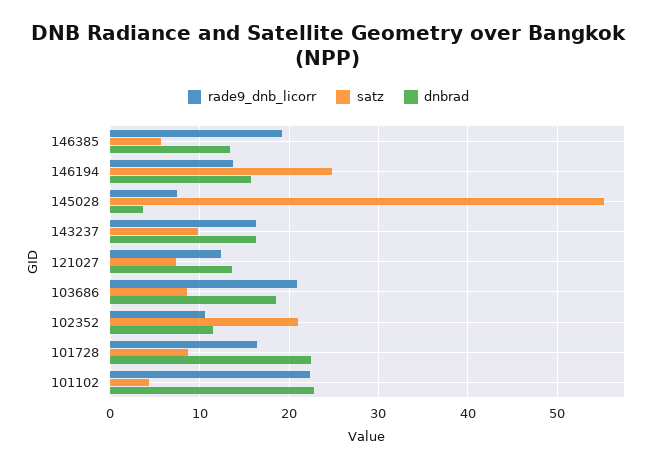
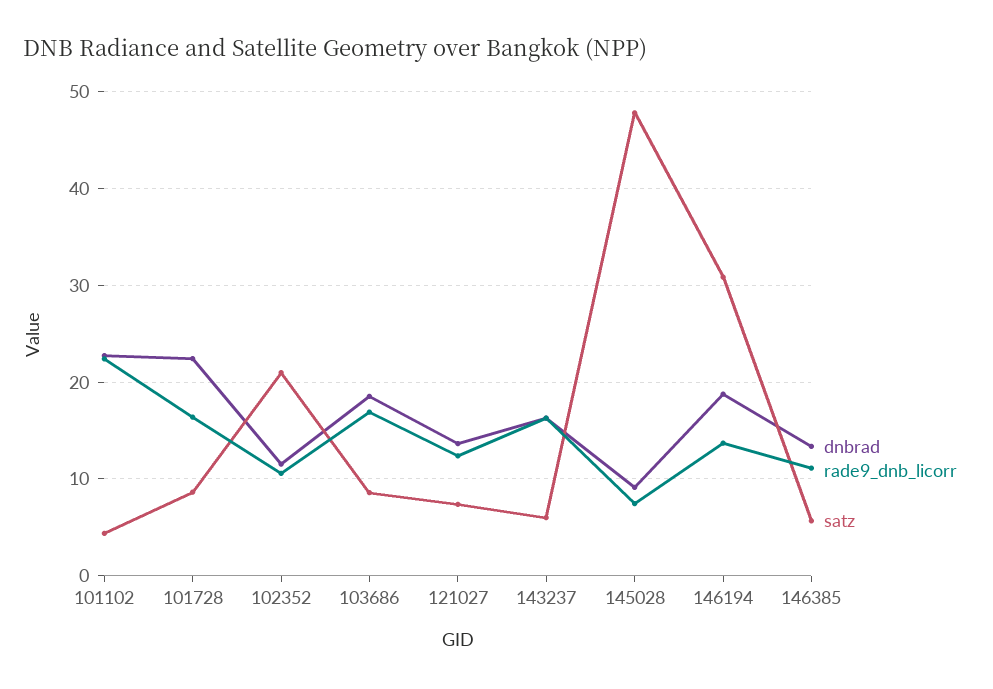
  {
    "rade9_dnb_licorr": {
-     "146385": 19,
+     "146385": 11,
      "146194": 14,
      "145028": 7,
      "143237": 16,
      "121027": 12,
-     "103686": 21,
+     "103686": 17,
      "102352": 11,
      "101728": 16,
      "101102": 22
    },
    "satz": {
      "146385": 6,
-     "146194": 25,
+     "146194": 31,
-     "145028": 55,
+     "145028": 48,
-     "143237": 10,
+     "143237": 6,
      "121027": 7,
      "103686": 9,
      "102352": 21,
      "101728": 9,
      "101102": 4
    },
    "dnbrad": {
      "146385": 13,
-     "146194": 16,
+     "146194": 19,
-     "145028": 4,
+     "145028": 9,
      "143237": 16,
      "121027": 14,
      "103686": 19,
      "102352": 12,
      "101728": 22,
      "101102": 23
    }
  }

